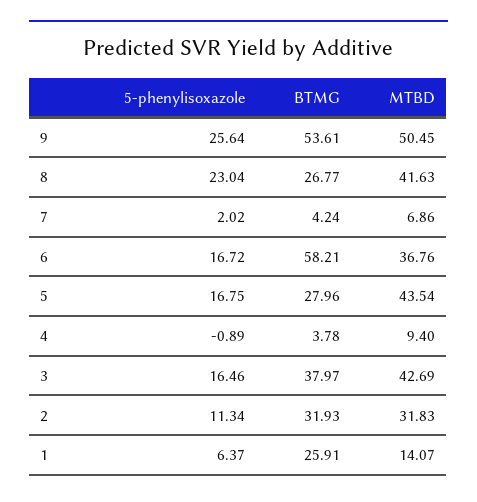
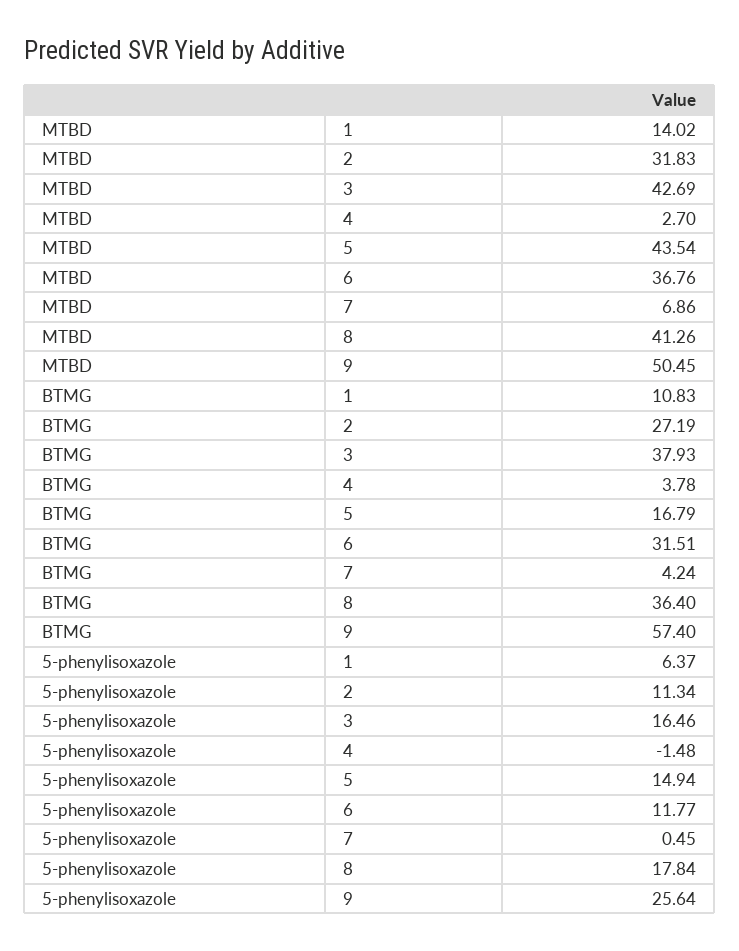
  {
    "5-phenylisoxazole": {
      "9": 25.64,
-     "8": 23.04,
+     "8": 17.84,
-     "7": 2.02,
+     "7": 0.45,
-     "6": 16.72,
+     "6": 11.77,
-     "5": 16.75,
+     "5": 14.94,
-     "4": -0.89,
+     "4": -1.48,
      "3": 16.46,
      "2": 11.34,
      "1": 6.37
    },
    "BTMG": {
-     "9": 53.61,
+     "9": 57.4,
-     "8": 26.77,
+     "8": 36.4,
      "7": 4.24,
-     "6": 58.21,
+     "6": 31.51,
-     "5": 27.96,
+     "5": 16.79,
      "4": 3.78,
-     "3": 37.97,
+     "3": 37.93,
-     "2": 31.93,
+     "2": 27.19,
-     "1": 25.91
+     "1": 10.83
    },
    "MTBD": {
      "9": 50.45,
-     "8": 41.63,
+     "8": 41.26,
      "7": 6.86,
      "6": 36.76,
      "5": 43.54,
-     "4": 9.4,
+     "4": 2.7,
      "3": 42.69,
      "2": 31.83,
-     "1": 14.07
+     "1": 14.02
    }
  }

